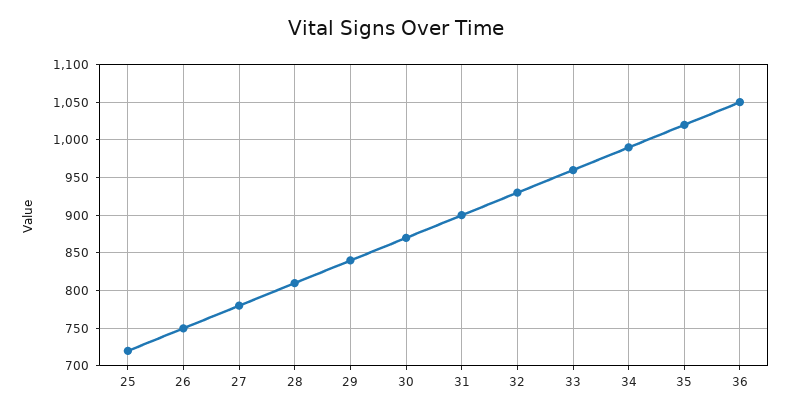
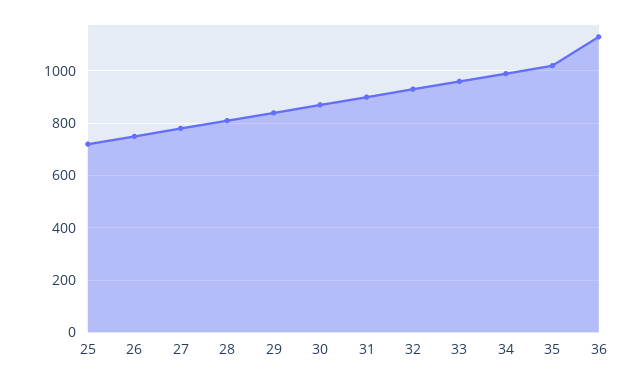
  {
    "25": 720,
    "26": 750,
    "27": 780,
    "28": 810,
    "29": 840,
    "30": 870,
    "31": 900,
    "32": 930,
    "33": 960,
    "34": 990,
    "35": 1020,
-   "36": 1050
+   "36": 1125
  }

